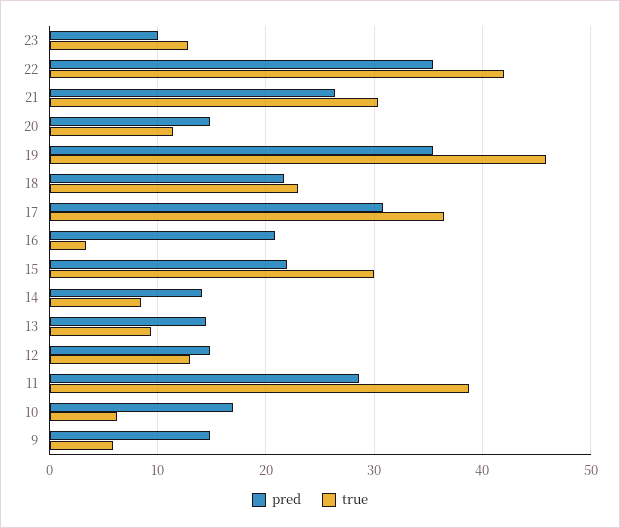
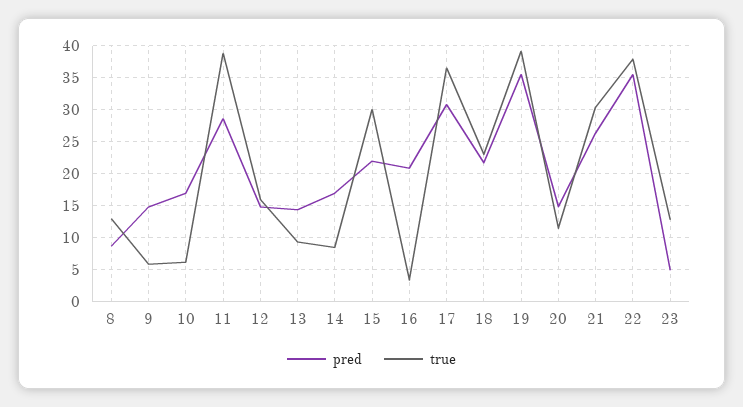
  {
    "pred": {
-     "23": 10,
+     "23": 5,
      "22": 35,
      "21": 26,
      "20": 15,
      "19": 35,
      "18": 22,
      "17": 31,
      "16": 21,
      "15": 22,
-     "14": 14,
+     "14": 17,
      "13": 14,
      "12": 15,
      "11": 29,
      "10": 17,
-     "9": 15
+     "9": 15,
+     "8": 9
    },
    "true": {
      "23": 13,
-     "22": 42,
+     "22": 38,
      "21": 30,
      "20": 11,
-     "19": 46,
+     "19": 39,
      "18": 23,
      "17": 36,
      "16": 3,
      "15": 30,
      "14": 8,
      "13": 9,
-     "12": 13,
+     "12": 16,
      "11": 39,
      "10": 6,
-     "9": 6
+     "9": 6,
+     "8": 13
    }
  }

